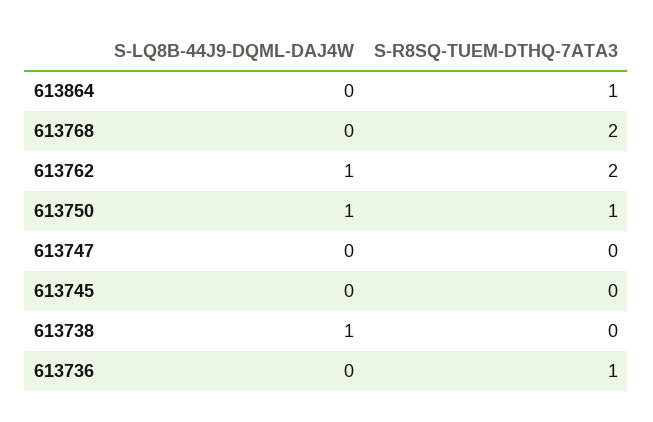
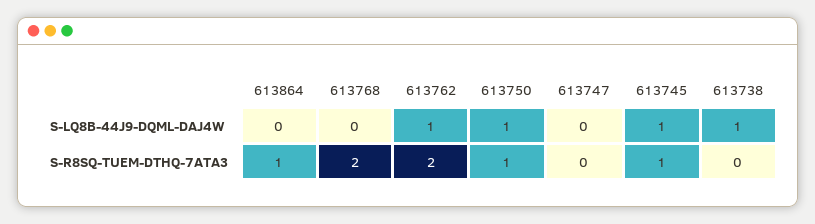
  {
    "S-LQ8B-44J9-DQML-DAJ4W": {
      "613864": 0,
      "613768": 0,
      "613762": 1,
      "613750": 1,
      "613747": 0,
-     "613745": 0,
+     "613745": 1,
-     "613738": 1,
+     "613738": 1
-     "613736": 0
    },
    "S-R8SQ-TUEM-DTHQ-7ATA3": {
      "613864": 1,
      "613768": 2,
      "613762": 2,
      "613750": 1,
      "613747": 0,
-     "613745": 0,
+     "613745": 1,
-     "613738": 0,
+     "613738": 0
-     "613736": 1
    }
  }

